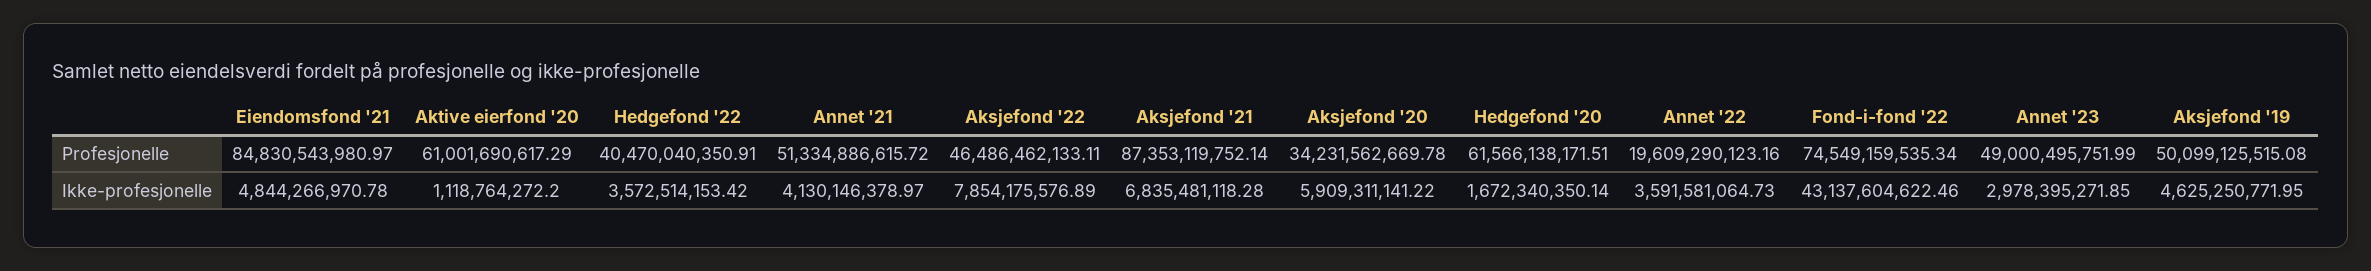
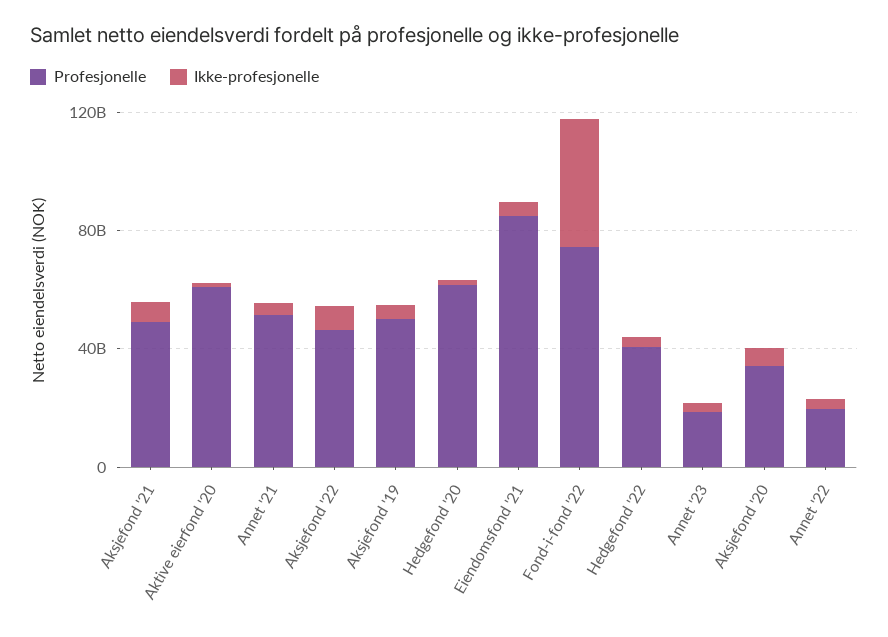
  {
    "Profesjonelle": {
      "Eiendomsfond '21": 84830543980.97,
      "Aktive eierfond '20": 61001690617.29,
      "Hedgefond '22": 40470040350.91,
      "Annet '21": 51334886615.72,
      "Aksjefond '22": 46486462133.11,
-     "Aksjefond '21": 87353119752.14,
+     "Aksjefond '21": 50000000000,
      "Aksjefond '20": 34231562669.78,
      "Hedgefond '20": 61566138171.51,
      "Annet '22": 19609290123.16,
      "Fond-i-fond '22": 74549159535.34,
-     "Annet '23": 49000495751.99,
+     "Annet '23": 20000000000,
      "Aksjefond '19": 50099125515.08
    },
    "Ikke-profesjonelle": {
      "Eiendomsfond '21": 4844266970.78,
      "Aktive eierfond '20": 1118764272.2,
      "Hedgefond '22": 3572514153.42,
      "Annet '21": 4130146378.97,
      "Aksjefond '22": 7854175576.89,
      "Aksjefond '21": 6835481118.28,
      "Aksjefond '20": 5909311141.22,
      "Hedgefond '20": 1672340350.14,
      "Annet '22": 3591581064.73,
      "Fond-i-fond '22": 43137604622.46,
      "Annet '23": 2978395271.85,
      "Aksjefond '19": 4625250771.95
    }
  }

